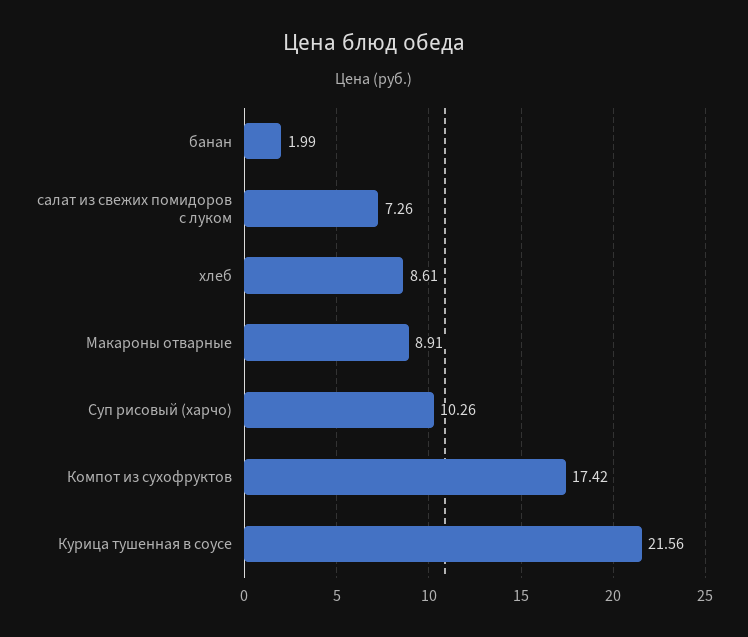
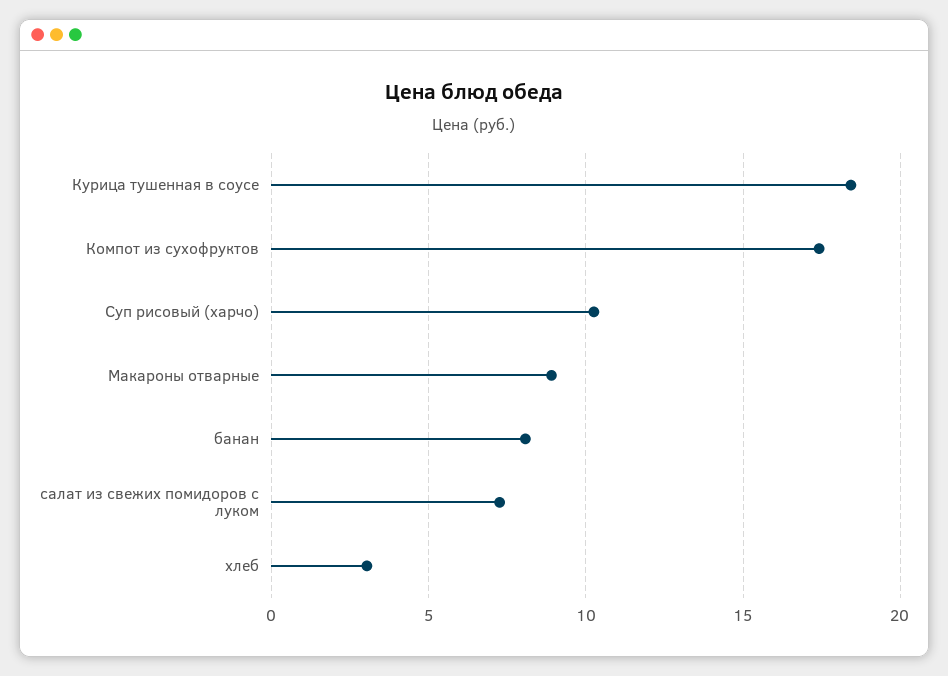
  {
-   "банан": 1.99,
+   "банан": 8,
    "салат из свежих помидоров с луком": 7.26,
-   "хлеб": 8.61,
+   "хлеб": 3,
    "Макароны отварные": 8.91,
    "Суп рисовый (харчо)": 10.26,
    "Компот из сухофруктов": 17.42,
-   "Курица тушенная в соусе": 21.56
+   "Курица тушенная в соусе": 18.5
  }

